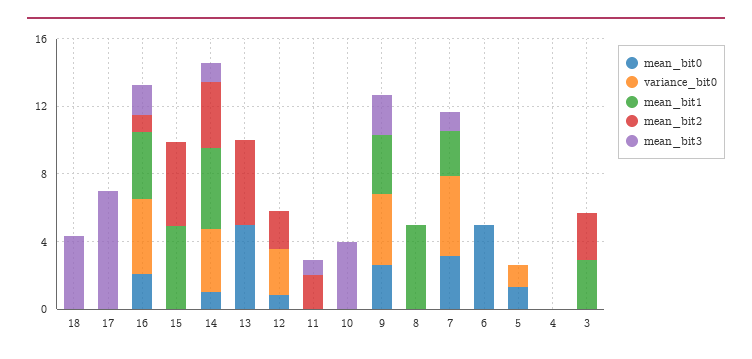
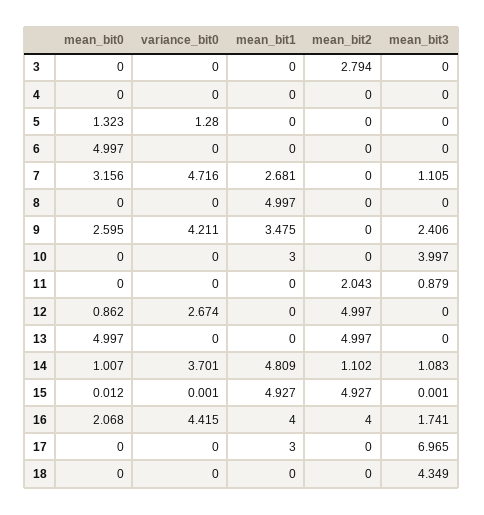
  {
    "mean_bit0": {
      "18": 0,
      "17": 0,
      "16": 2.068,
      "15": 0.012,
      "14": 1.007,
      "13": 4.997,
      "12": 0.862,
      "11": 0,
      "10": 0,
      "9": 2.595,
      "8": 0,
      "7": 3.156,
      "6": 4.997,
      "5": 1.323,
      "4": 0,
      "3": 0
    },
    "variance_bit0": {
      "18": 0,
      "17": 0,
      "16": 4.415,
      "15": 0.001,
      "14": 3.701,
      "13": 0,
      "12": 2.674,
      "11": 0,
      "10": 0,
      "9": 4.211,
      "8": 0,
      "7": 4.716,
      "6": 0,
      "5": 1.28,
      "4": 0,
      "3": 0
    },
    "mean_bit1": {
      "18": 0,
-     "17": 0,
+     "17": 3,
      "16": 4,
      "15": 4.927,
      "14": 4.809,
      "13": 0,
      "12": 0,
      "11": 0,
-     "10": 0,
+     "10": 3,
      "9": 3.475,
      "8": 4.997,
      "7": 2.681,
      "6": 0,
      "5": 0,
      "4": 0,
-     "3": 3
+     "3": 0
    },
    "mean_bit2": {
      "18": 0,
      "17": 0,
-     "16": 1,
+     "16": 4,
      "15": 4.927,
-     "14": 4,
+     "14": 1.102,
      "13": 4.997,
-     "12": 2,
+     "12": 4.997,
      "11": 2.043,
      "10": 0,
      "9": 0,
      "8": 0,
      "7": 0,
      "6": 0,
      "5": 0,
      "4": 0,
      "3": 2.794
    },
    "mean_bit3": {
      "18": 4.349,
      "17": 6.965,
      "16": 1.741,
      "15": 0.001,
      "14": 1.083,
      "13": 0,
      "12": 0,
      "11": 0.879,
      "10": 3.997,
      "9": 2.406,
      "8": 0,
      "7": 1.105,
      "6": 0,
      "5": 0,
      "4": 0,
      "3": 0
    }
  }

